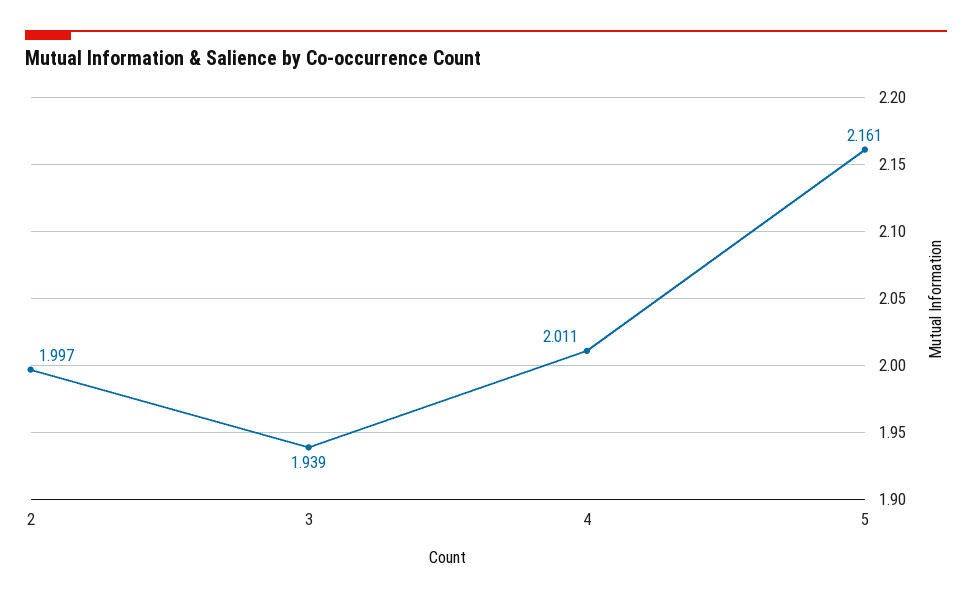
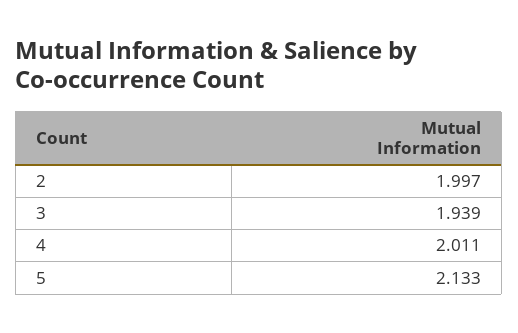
  {
    "2": 1.997,
    "3": 1.939,
    "4": 2.011,
-   "5": 2.161
+   "5": 2.133
  }

